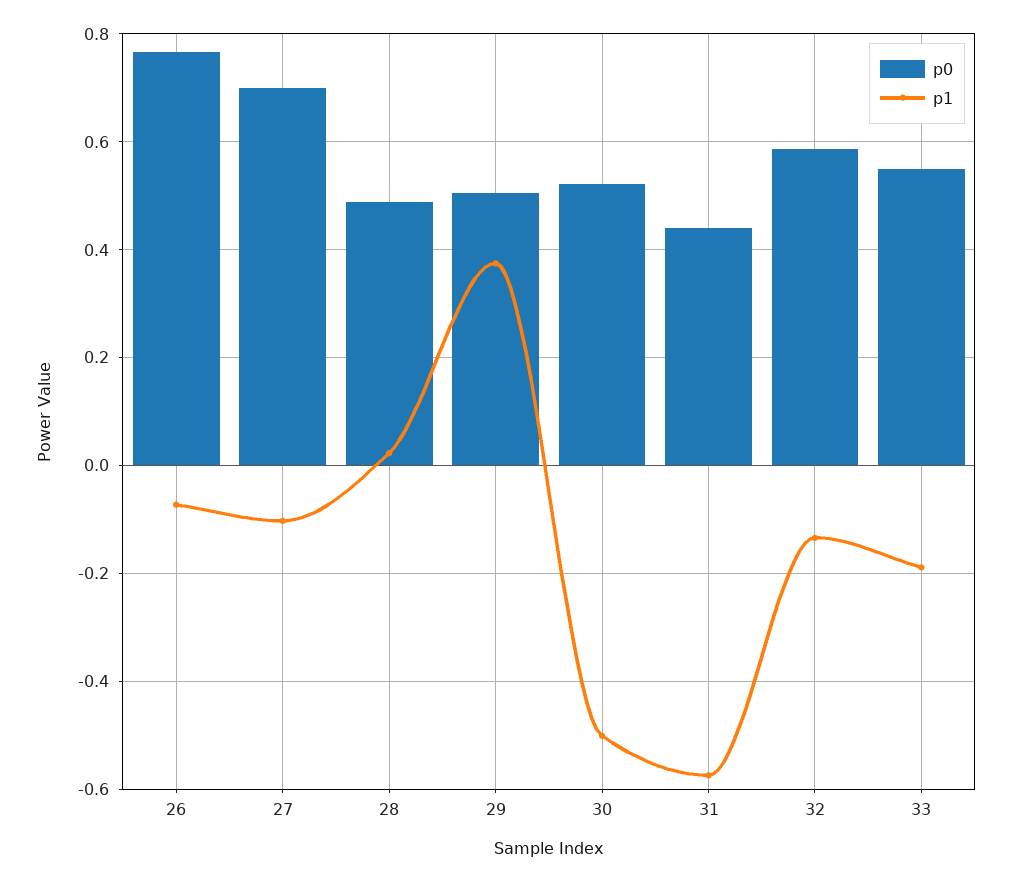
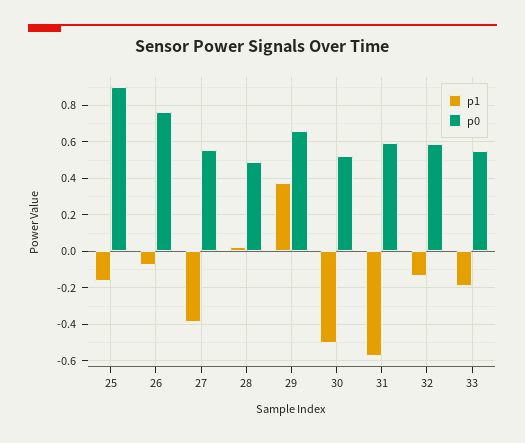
  {
    "p0": {
      "26": 0.76,
-     "27": 0.7,
+     "27": 0.55,
      "28": 0.48,
-     "29": 0.5,
+     "29": 0.65,
      "30": 0.52,
-     "31": 0.44,
+     "31": 0.6,
      "32": 0.58,
-     "33": 0.54
+     "33": 0.54,
+     "25": 0.9
    },
    "p1": {
      "26": -0.08,
-     "27": -0.1,
+     "27": -0.4,
      "28": 0.02,
      "29": 0.38,
      "30": -0.5,
      "31": -0.58,
      "32": -0.14,
-     "33": -0.18
+     "33": -0.18,
+     "25": -0.15
    }
  }

